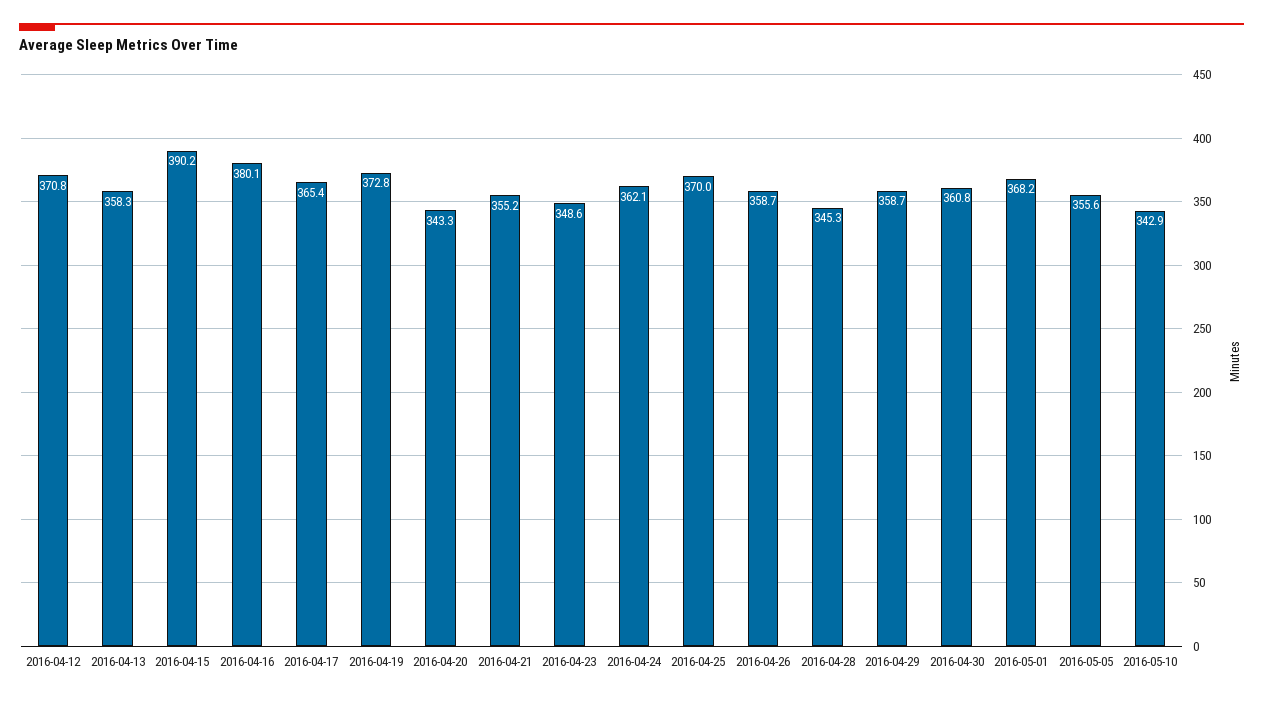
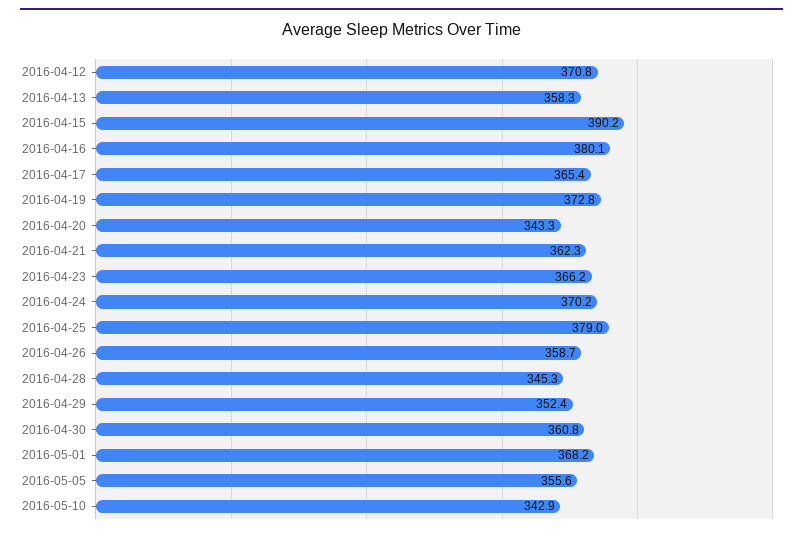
  {
    "2016-04-12": 370.8,
    "2016-04-13": 358.3,
    "2016-04-15": 390.2,
    "2016-04-16": 380.1,
    "2016-04-17": 365.4,
    "2016-04-19": 372.8,
    "2016-04-20": 343.3,
-   "2016-04-21": 355.2,
+   "2016-04-21": 362.3,
-   "2016-04-23": 348.6,
+   "2016-04-23": 366.2,
-   "2016-04-24": 362.1,
+   "2016-04-24": 370.2,
-   "2016-04-25": 370,
+   "2016-04-25": 379,
    "2016-04-26": 358.7,
    "2016-04-28": 345.3,
-   "2016-04-29": 358.7,
+   "2016-04-29": 352.4,
    "2016-04-30": 360.8,
    "2016-05-01": 368.2,
    "2016-05-05": 355.6,
    "2016-05-10": 342.9
  }

